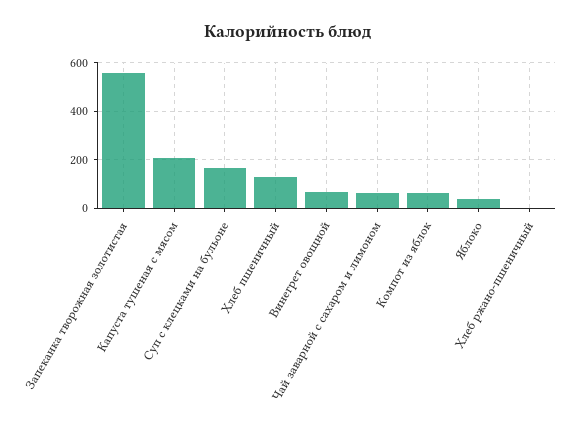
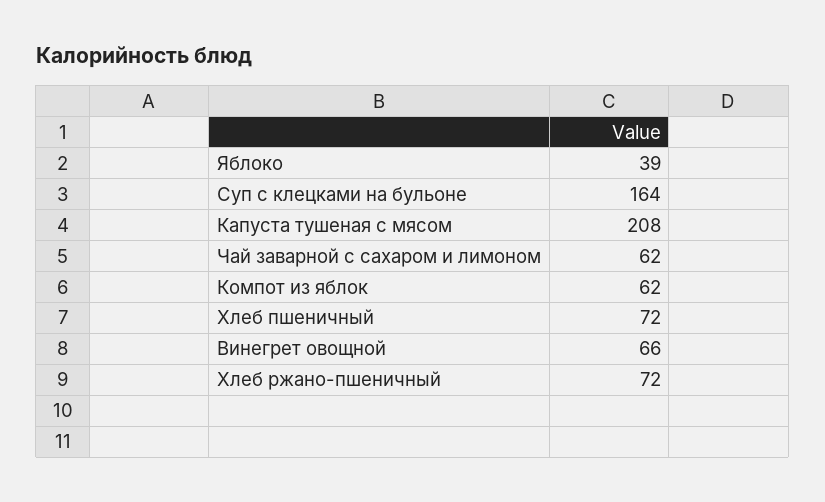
  {
-   "Запеканка творожная золотистая": 550,
    "Капуста тушеная с мясом": 208,
    "Суп с клецками на бульоне": 164,
-   "Хлеб пшеничный": 125,
+   "Хлеб пшеничный": 72,
    "Винегрет овощной": 66,
    "Чай заварной с сахаром и лимоном": 62,
    "Компот из яблок": 62,
    "Яблоко": 39,
-   "Хлеб ржано-пшеничный": 0
+   "Хлеб ржано-пшеничный": 72
  }

